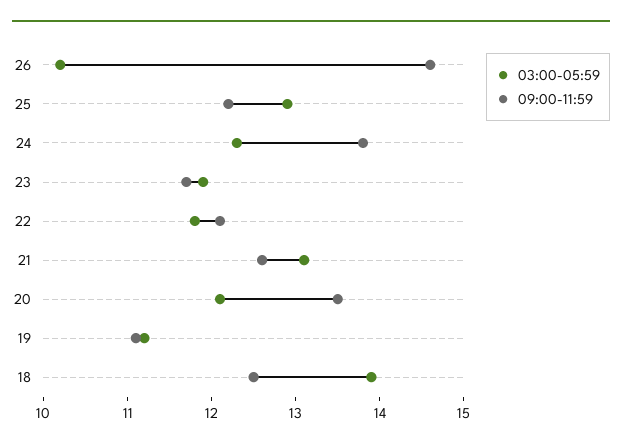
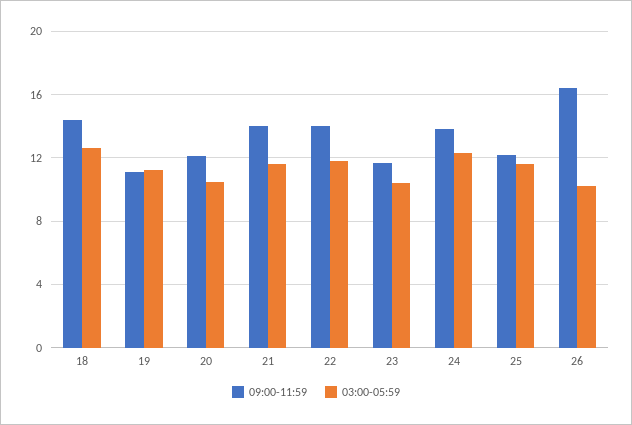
  {
    "03:00-05:59": {
      "26": 10.2,
-     "25": 12.9,
+     "25": 11.5,
      "24": 12.3,
-     "23": 11.9,
+     "23": 10.5,
      "22": 11.8,
-     "21": 13.1,
+     "21": 11.5,
-     "20": 12.1,
+     "20": 10.5,
      "19": 11.2,
-     "18": 13.9
+     "18": 12.5
    },
    "09:00-11:59": {
-     "26": 14.6,
+     "26": 16.5,
      "25": 12.2,
      "24": 13.8,
      "23": 11.7,
-     "22": 12.1,
+     "22": 14,
-     "21": 12.6,
+     "21": 14,
-     "20": 13.5,
+     "20": 12,
      "19": 11.1,
-     "18": 12.5
+     "18": 14.5
    }
  }

